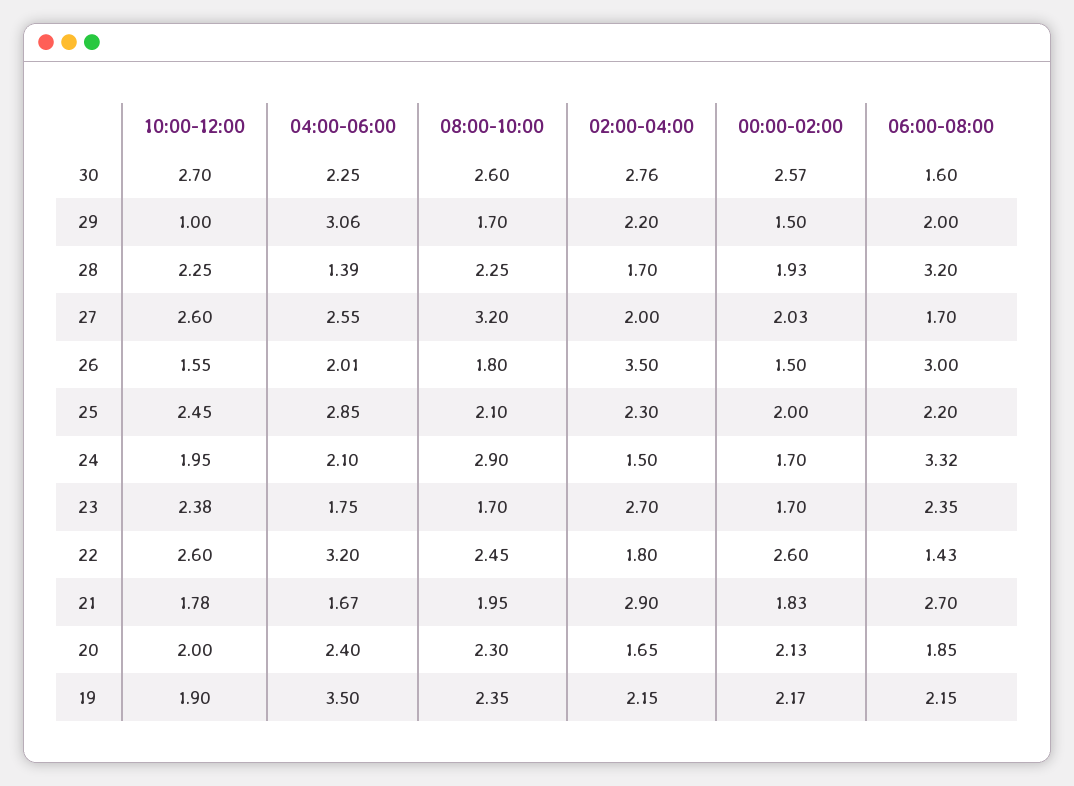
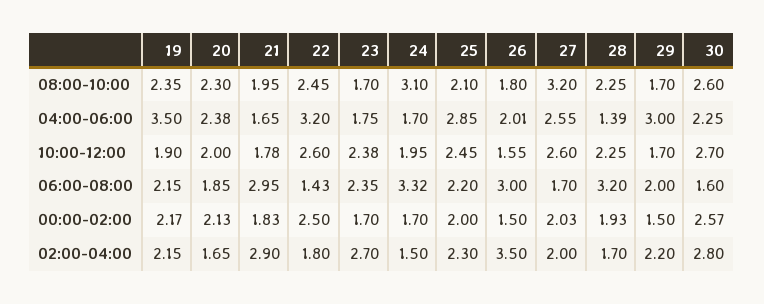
  {
    "10:00-12:00": {
      "30": 2.7,
-     "29": 1,
+     "29": 1.7,
      "28": 2.25,
      "27": 2.6,
      "26": 1.55,
      "25": 2.45,
      "24": 1.95,
      "23": 2.38,
      "22": 2.6,
      "21": 1.78,
      "20": 2,
      "19": 1.9
    },
    "04:00-06:00": {
      "30": 2.25,
-     "29": 3.06,
+     "29": 3,
      "28": 1.39,
      "27": 2.55,
      "26": 2.01,
      "25": 2.85,
-     "24": 2.1,
+     "24": 1.7,
      "23": 1.75,
      "22": 3.2,
-     "21": 1.67,
+     "21": 1.65,
-     "20": 2.4,
+     "20": 2.38,
      "19": 3.5
    },
    "08:00-10:00": {
      "30": 2.6,
      "29": 1.7,
      "28": 2.25,
      "27": 3.2,
      "26": 1.8,
      "25": 2.1,
-     "24": 2.9,
+     "24": 3.1,
      "23": 1.7,
      "22": 2.45,
      "21": 1.95,
      "20": 2.3,
      "19": 2.35
    },
    "02:00-04:00": {
-     "30": 2.76,
+     "30": 2.8,
      "29": 2.2,
      "28": 1.7,
      "27": 2,
      "26": 3.5,
      "25": 2.3,
      "24": 1.5,
      "23": 2.7,
      "22": 1.8,
      "21": 2.9,
      "20": 1.65,
      "19": 2.15
    },
    "00:00-02:00": {
      "30": 2.57,
      "29": 1.5,
      "28": 1.93,
      "27": 2.03,
      "26": 1.5,
      "25": 2,
      "24": 1.7,
      "23": 1.7,
-     "22": 2.6,
+     "22": 2.5,
      "21": 1.83,
      "20": 2.13,
      "19": 2.17
    },
    "06:00-08:00": {
      "30": 1.6,
      "29": 2,
      "28": 3.2,
      "27": 1.7,
      "26": 3,
      "25": 2.2,
      "24": 3.32,
      "23": 2.35,
      "22": 1.43,
-     "21": 2.7,
+     "21": 2.95,
      "20": 1.85,
      "19": 2.15
    }
  }

